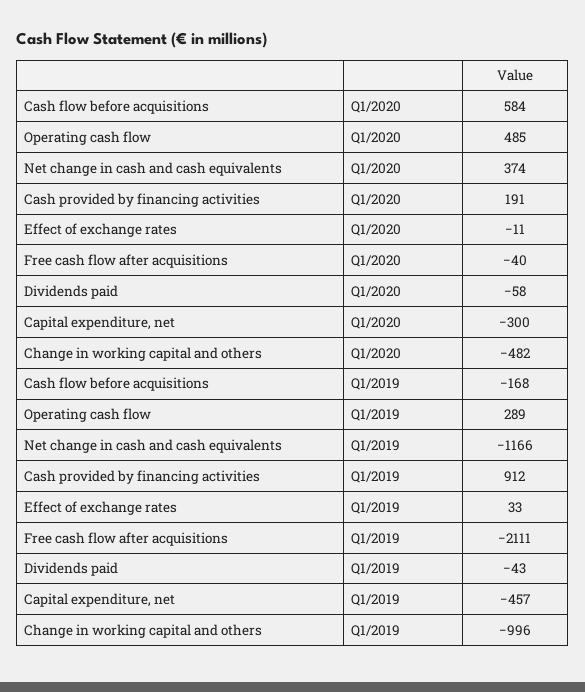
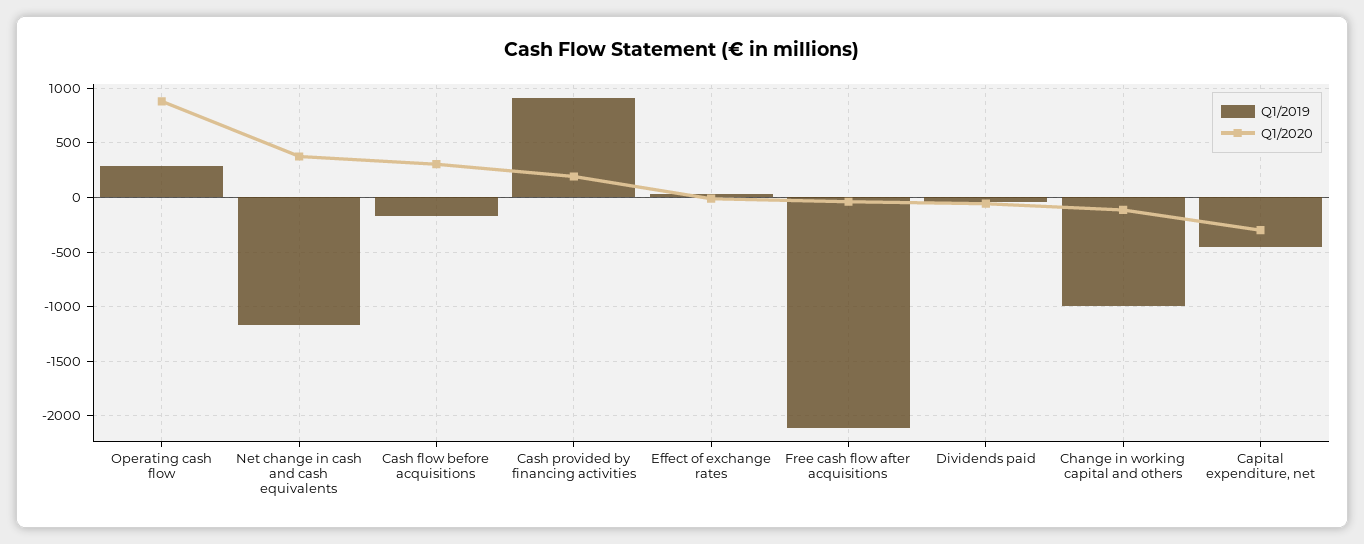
  {
    "Q1/2020": {
-     "Cash flow before acquisitions": 584,
+     "Cash flow before acquisitions": 300,
-     "Operating cash flow": 485,
+     "Operating cash flow": 900,
      "Net change in cash and cash equivalents": 374,
      "Cash provided by financing activities": 191,
      "Effect of exchange rates": -11,
      "Free cash flow after acquisitions": -40,
      "Dividends paid": -58,
      "Capital expenditure, net": -300,
-     "Change in working capital and others": -482
+     "Change in working capital and others": -100
    },
    "Q1/2019": {
      "Cash flow before acquisitions": -168,
      "Operating cash flow": 289,
      "Net change in cash and cash equivalents": -1166,
      "Cash provided by financing activities": 912,
      "Effect of exchange rates": 33,
      "Free cash flow after acquisitions": -2111,
      "Dividends paid": -43,
      "Capital expenditure, net": -457,
      "Change in working capital and others": -996
    }
  }

